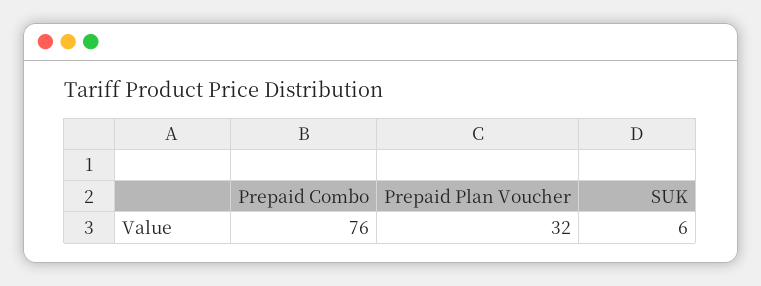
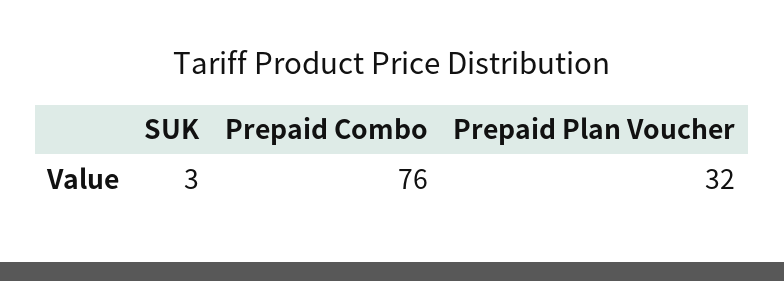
  {
    "Prepaid Combo": 76,
    "Prepaid Plan Voucher": 32,
-   "SUK": 6
+   "SUK": 3
  }

